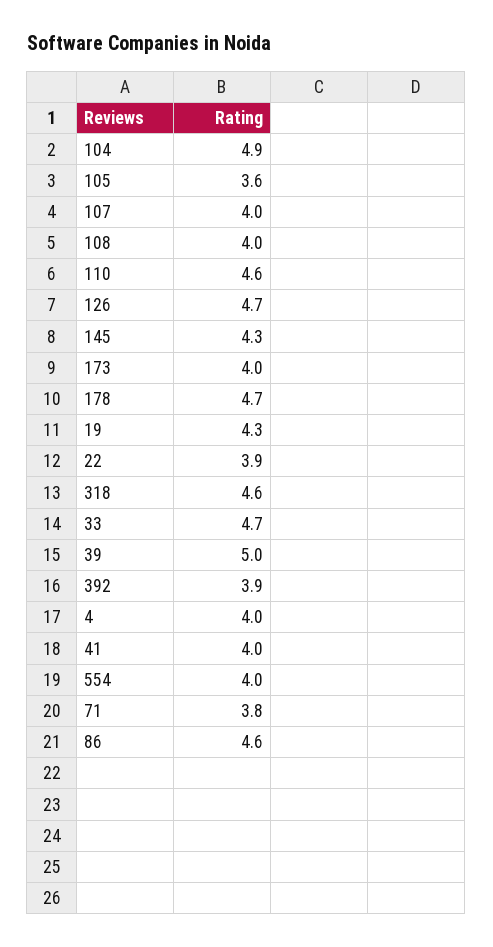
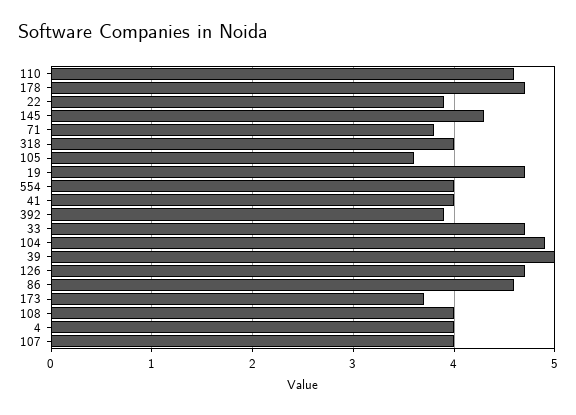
  {
    "104": 4.9,
    "105": 3.6,
    "107": 4,
    "108": 4,
    "110": 4.6,
    "126": 4.7,
    "145": 4.3,
-   "173": 4,
+   "173": 3.7,
    "178": 4.7,
-   "19": 4.3,
+   "19": 4.7,
    "22": 3.9,
-   "318": 4.6,
+   "318": 4,
    "33": 4.7,
    "39": 5,
    "392": 3.9,
    "4": 4,
    "41": 4,
    "554": 4,
    "71": 3.8,
    "86": 4.6
  }

